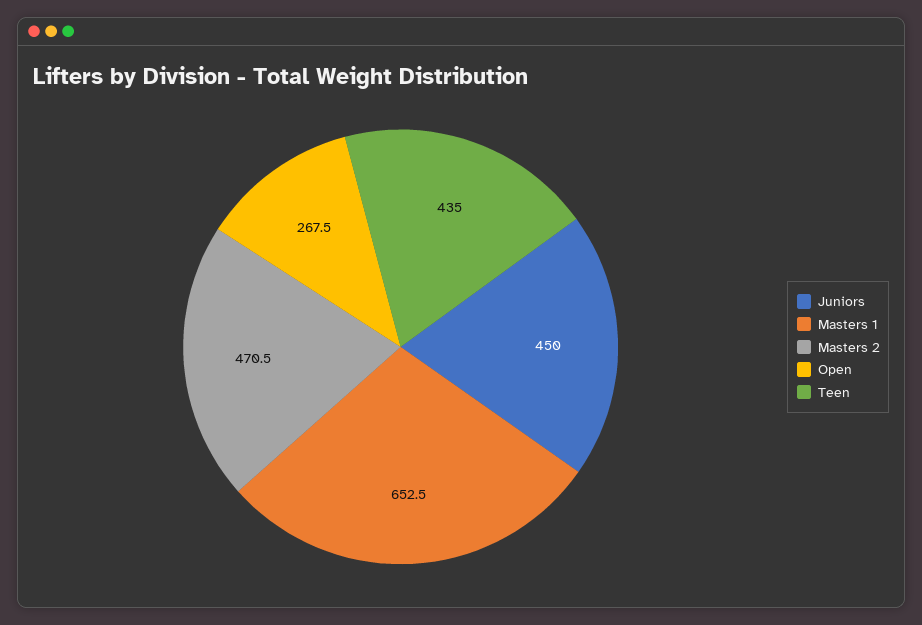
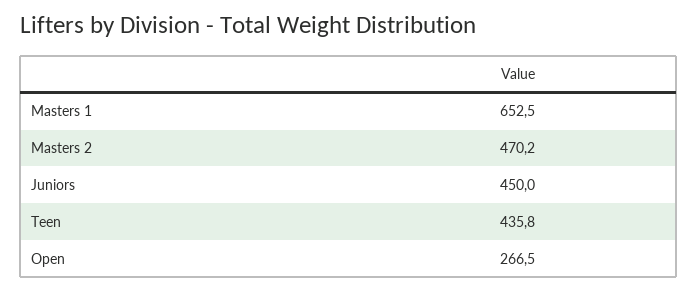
  {
    "Juniors": 450,
    "Masters 1": 652.5,
-   "Masters 2": 470.5,
+   "Masters 2": 470.2,
-   "Open": 267.5,
+   "Open": 266.5,
-   "Teen": 435
+   "Teen": 435.8
  }

